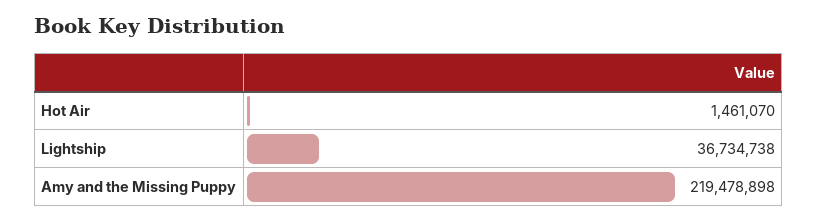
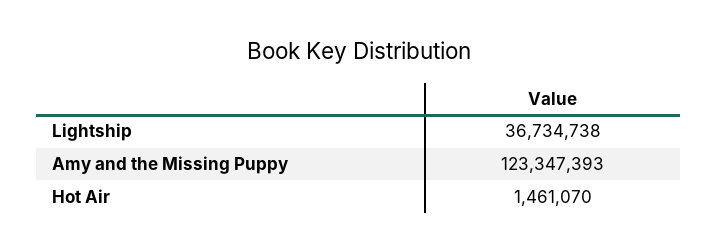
  {
    "Hot Air": 1461070,
    "Lightship": 36734738,
-   "Amy and the Missing Puppy": 219478898
+   "Amy and the Missing Puppy": 123347393
  }

